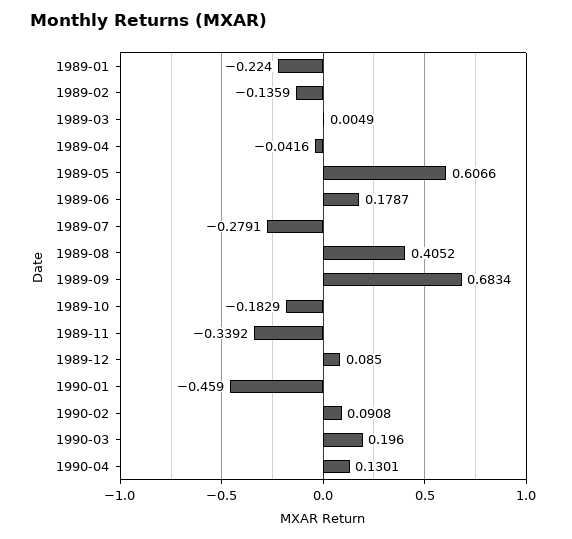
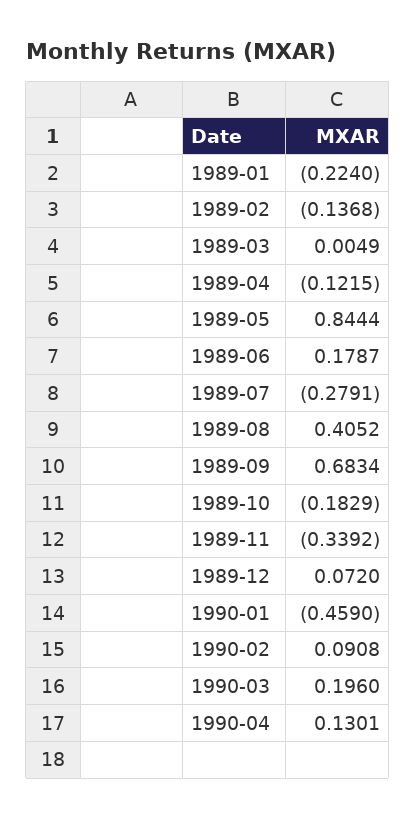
  {
    "1989-01": -0.224,
-   "1989-02": -0.1359,
+   "1989-02": -0.1368,
    "1989-03": 0.0049,
-   "1989-04": -0.0416,
+   "1989-04": -0.1215,
-   "1989-05": 0.6066,
+   "1989-05": 0.8444,
    "1989-06": 0.1787,
    "1989-07": -0.2791,
    "1989-08": 0.4052,
    "1989-09": 0.6834,
    "1989-10": -0.1829,
    "1989-11": -0.3392,
-   "1989-12": 0.085,
+   "1989-12": 0.072,
    "1990-01": -0.459,
    "1990-02": 0.0908,
    "1990-03": 0.196,
    "1990-04": 0.1301
  }

